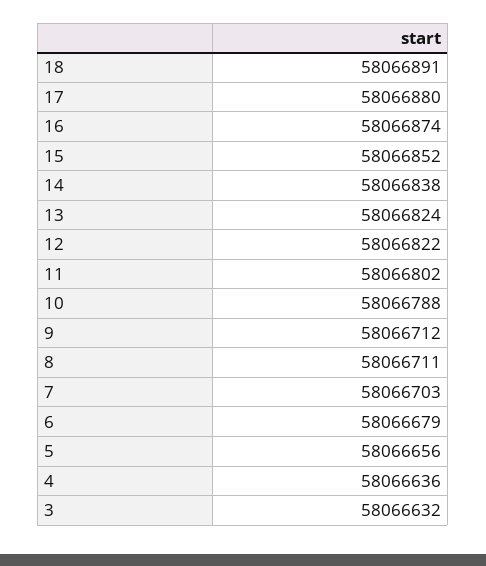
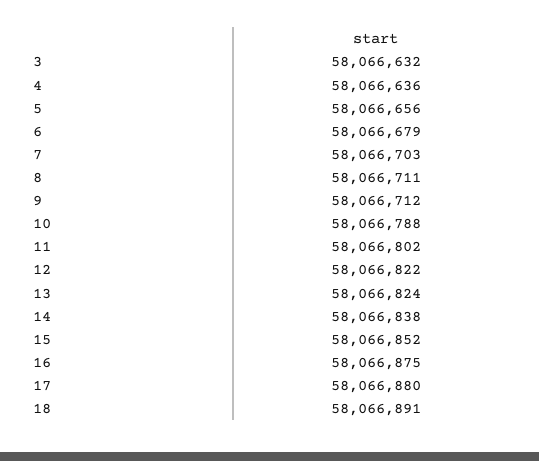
  {
    "18": 58066891,
    "17": 58066880,
-   "16": 58066874,
+   "16": 58066875,
    "15": 58066852,
    "14": 58066838,
    "13": 58066824,
    "12": 58066822,
    "11": 58066802,
    "10": 58066788,
    "9": 58066712,
    "8": 58066711,
    "7": 58066703,
    "6": 58066679,
    "5": 58066656,
    "4": 58066636,
    "3": 58066632
  }

